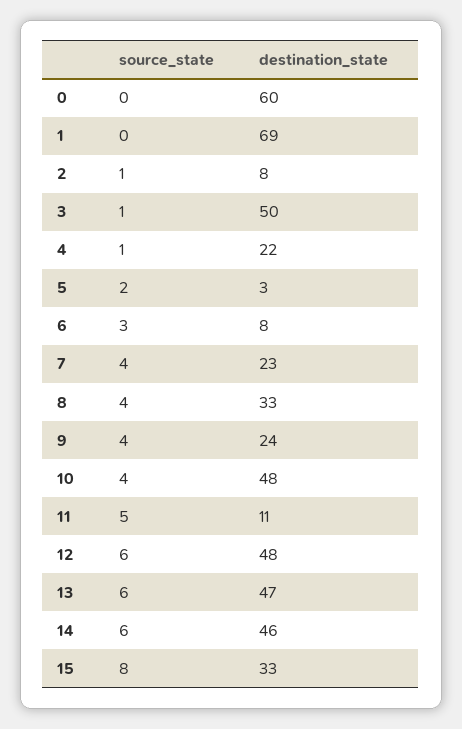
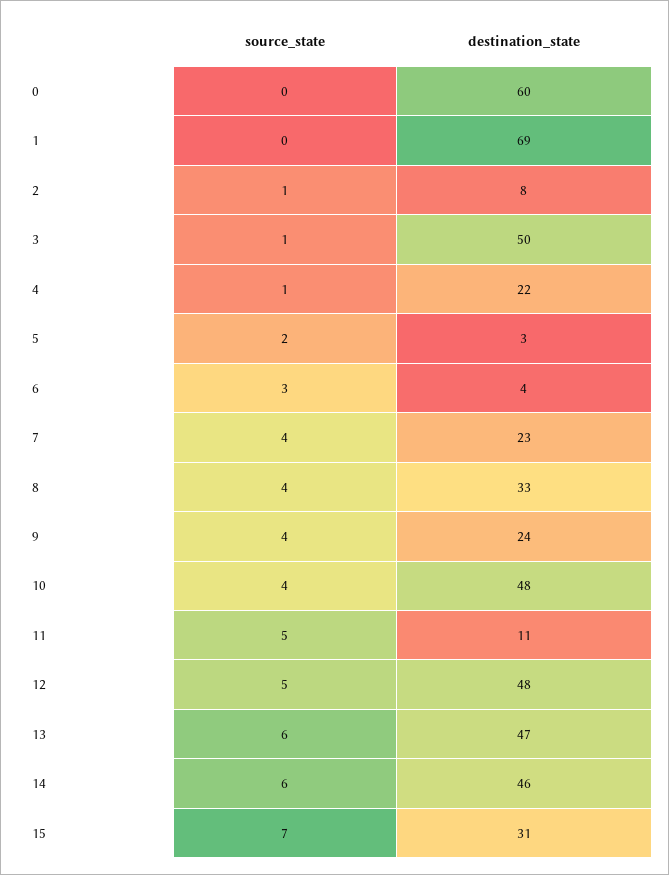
  {
    "source_state": {
      "0": 0,
      "1": 0,
      "2": 1,
      "3": 1,
      "4": 1,
      "5": 2,
      "6": 3,
      "7": 4,
      "8": 4,
      "9": 4,
      "10": 4,
      "11": 5,
-     "12": 6,
+     "12": 5,
      "13": 6,
      "14": 6,
-     "15": 8
+     "15": 7
    },
    "destination_state": {
      "0": 60,
      "1": 69,
      "2": 8,
      "3": 50,
      "4": 22,
      "5": 3,
-     "6": 8,
+     "6": 4,
      "7": 23,
      "8": 33,
      "9": 24,
      "10": 48,
      "11": 11,
      "12": 48,
      "13": 47,
      "14": 46,
-     "15": 33
+     "15": 31
    }
  }

